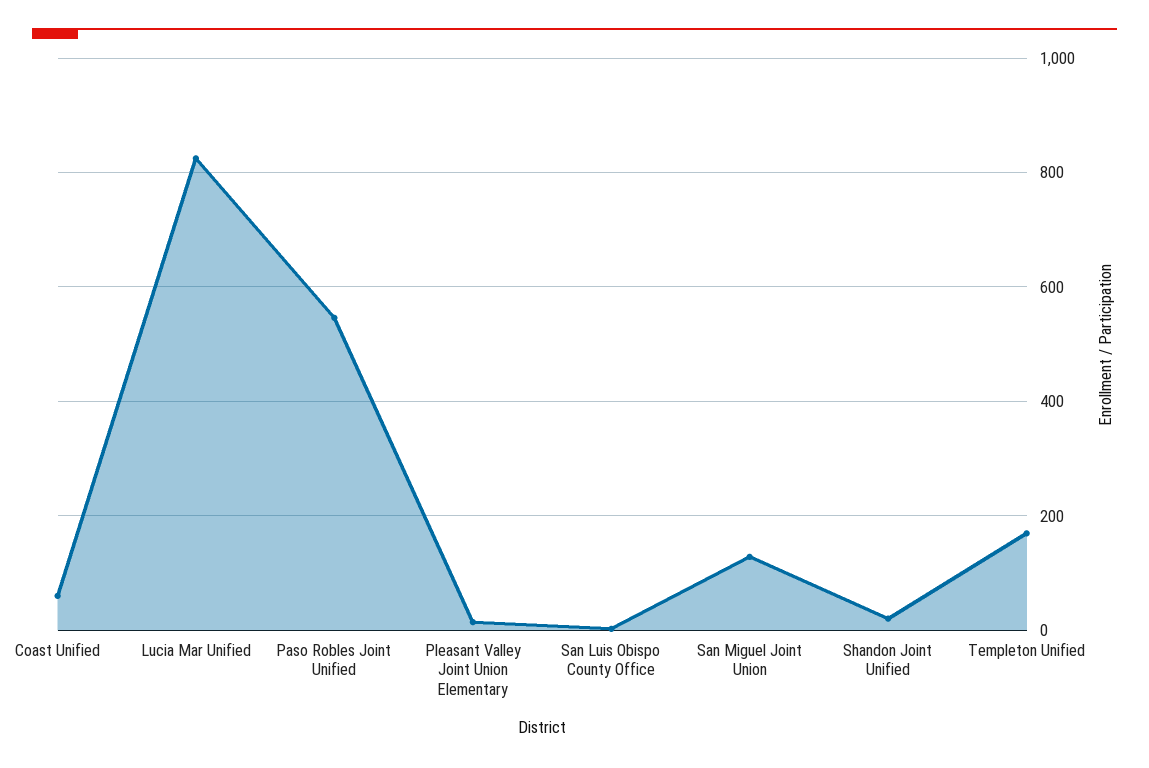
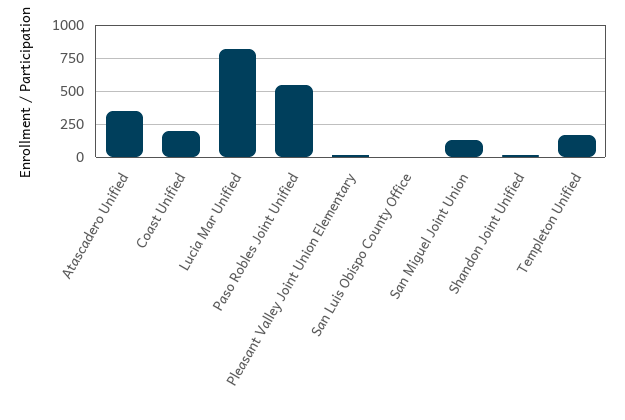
  {
-   "Coast Unified": 60,
+   "Coast Unified": 200,
    "Lucia Mar Unified": 820,
    "Paso Robles Joint Unified": 540,
    "Pleasant Valley Joint Union Elementary": 20,
    "San Luis Obispo County Office": 0,
    "San Miguel Joint Union": 120,
    "Shandon Joint Unified": 20,
-   "Templeton Unified": 160
+   "Templeton Unified": 160,
+   "Atascadero Unified": 350
  }

